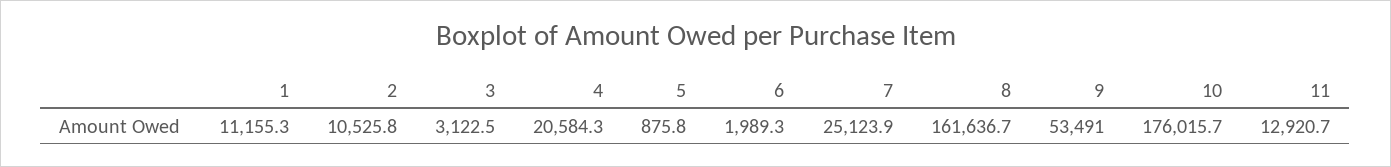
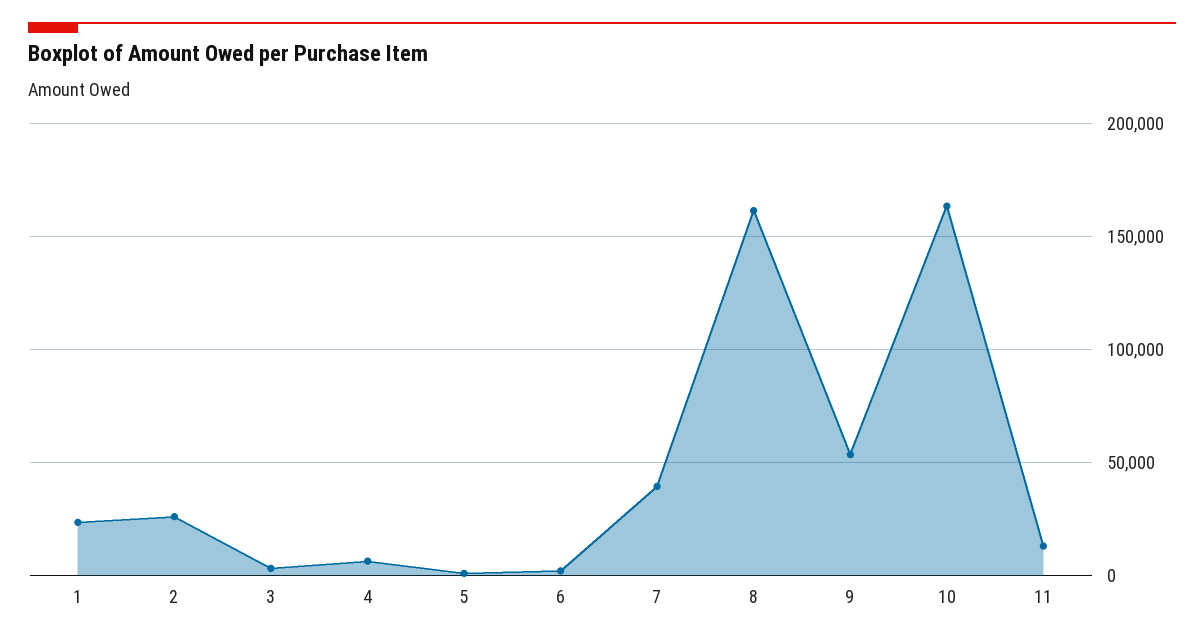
  {
-   "1": 11155.3,
+   "1": 25000,
-   "2": 10525.8,
+   "2": 25000,
    "3": 3122.5,
-   "4": 20584.3,
+   "4": 5000,
    "5": 875.8,
    "6": 1989.3,
-   "7": 25123.9,
+   "7": 40000,
    "8": 161636.7,
    "9": 53491,
-   "10": 176015.7,
+   "10": 165000,
    "11": 12920.7
  }

